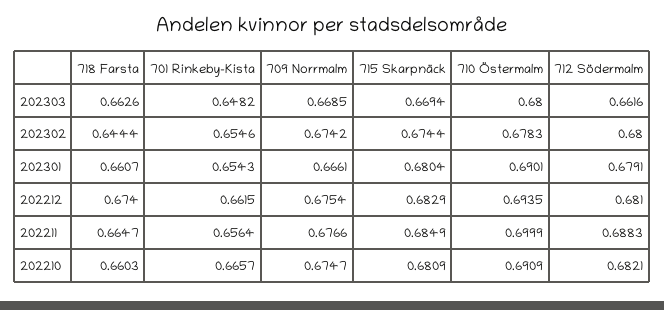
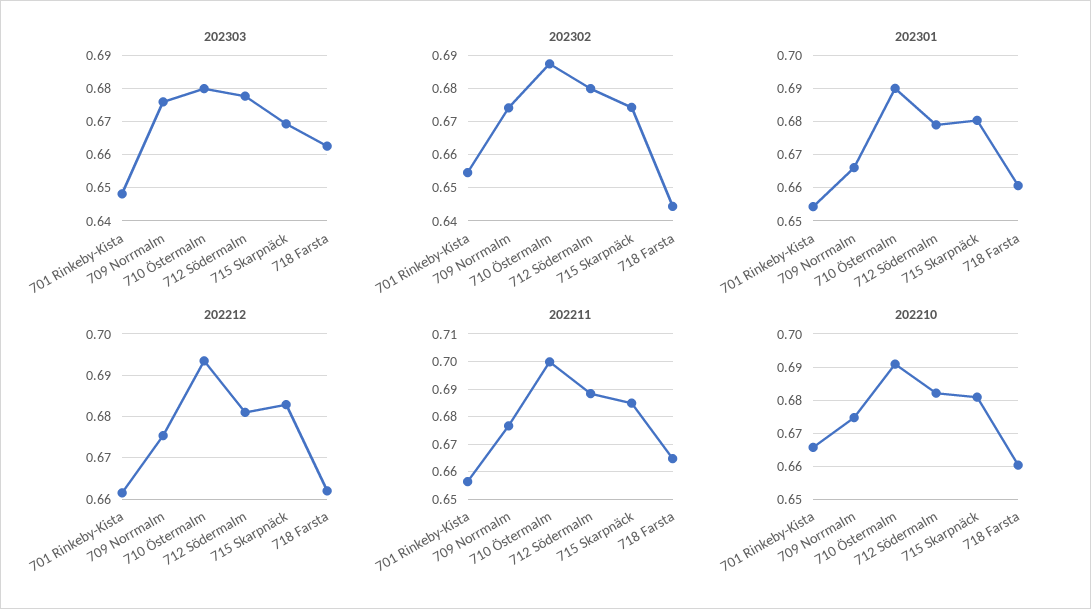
  {
    "202303": {
      "718 Farsta": 0.6626,
      "701 Rinkeby-Kista": 0.6482,
-     "709 Norrmalm": 0.6685,
+     "709 Norrmalm": 0.676,
      "715 Skarpnäck": 0.6694,
      "710 Östermalm": 0.68,
-     "712 Södermalm": 0.6616
+     "712 Södermalm": 0.678
    },
    "202302": {
      "718 Farsta": 0.6444,
      "701 Rinkeby-Kista": 0.6546,
      "709 Norrmalm": 0.6742,
      "715 Skarpnäck": 0.6744,
-     "710 Östermalm": 0.6783,
+     "710 Östermalm": 0.688,
      "712 Södermalm": 0.68
    },
    "202301": {
      "718 Farsta": 0.6607,
      "701 Rinkeby-Kista": 0.6543,
      "709 Norrmalm": 0.6661,
      "715 Skarpnäck": 0.6804,
      "710 Östermalm": 0.6901,
      "712 Södermalm": 0.6791
    },
    "202212": {
-     "718 Farsta": 0.674,
+     "718 Farsta": 0.662,
      "701 Rinkeby-Kista": 0.6615,
      "709 Norrmalm": 0.6754,
      "715 Skarpnäck": 0.6829,
      "710 Östermalm": 0.6935,
      "712 Södermalm": 0.681
    },
    "202211": {
      "718 Farsta": 0.6647,
      "701 Rinkeby-Kista": 0.6564,
      "709 Norrmalm": 0.6766,
      "715 Skarpnäck": 0.6849,
      "710 Östermalm": 0.6999,
      "712 Södermalm": 0.6883
    },
    "202210": {
      "718 Farsta": 0.6603,
      "701 Rinkeby-Kista": 0.6657,
      "709 Norrmalm": 0.6747,
      "715 Skarpnäck": 0.6809,
      "710 Östermalm": 0.6909,
      "712 Södermalm": 0.6821
    }
  }

